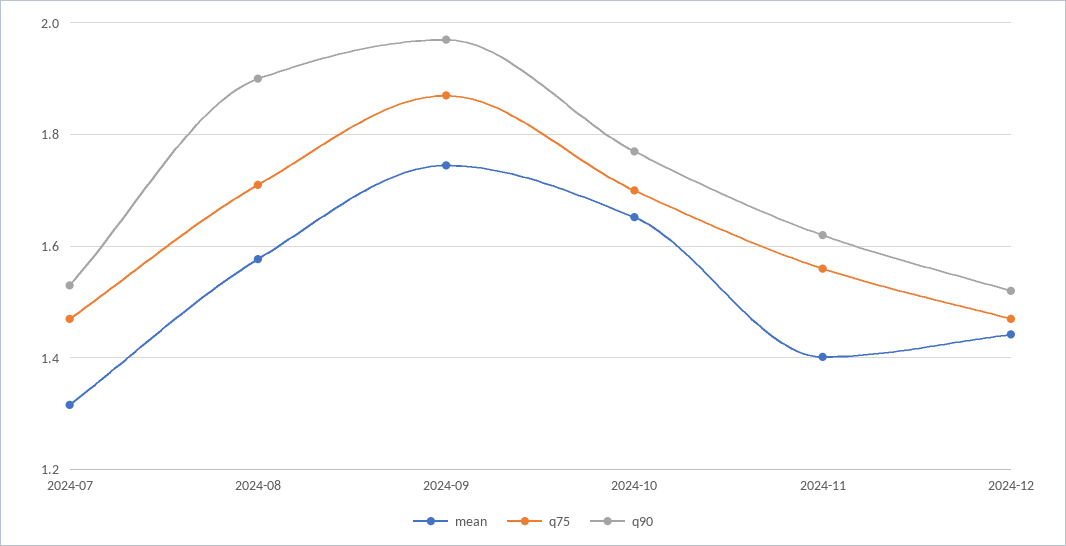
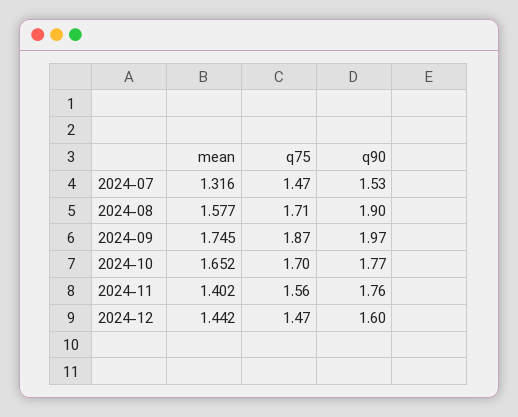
  {
    "mean": {
      "2024-07": 1.316,
      "2024-08": 1.577,
      "2024-09": 1.745,
      "2024-10": 1.652,
      "2024-11": 1.402,
      "2024-12": 1.442
    },
    "q75": {
      "2024-07": 1.47,
      "2024-08": 1.71,
      "2024-09": 1.87,
      "2024-10": 1.7,
      "2024-11": 1.56,
      "2024-12": 1.47
    },
    "q90": {
      "2024-07": 1.53,
      "2024-08": 1.9,
      "2024-09": 1.97,
      "2024-10": 1.77,
-     "2024-11": 1.62,
+     "2024-11": 1.76,
-     "2024-12": 1.52
+     "2024-12": 1.6
    }
  }

